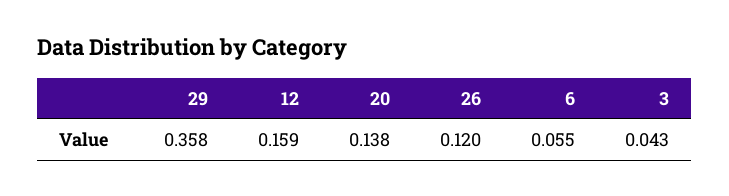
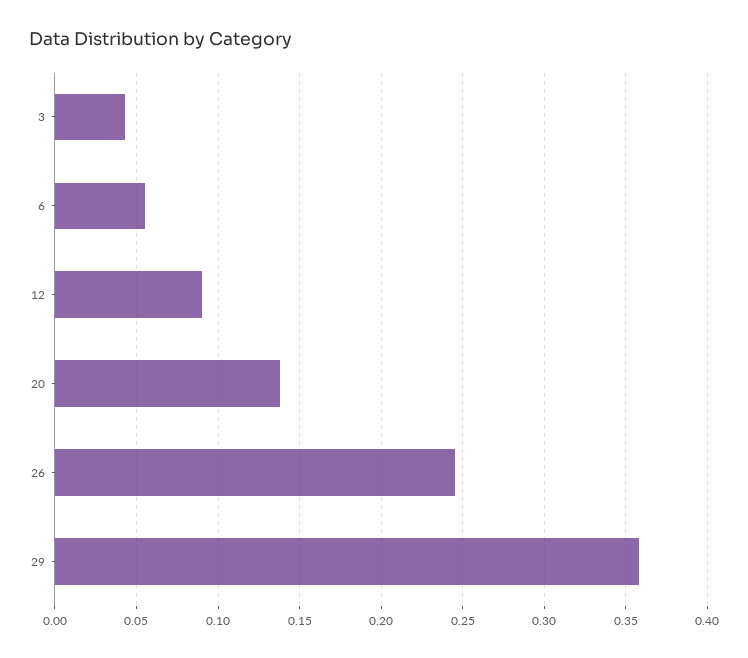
  {
    "29": 0.358,
-   "12": 0.159,
+   "12": 0.09,
    "20": 0.138,
-   "26": 0.12,
+   "26": 0.245,
    "6": 0.055,
    "3": 0.043
  }

